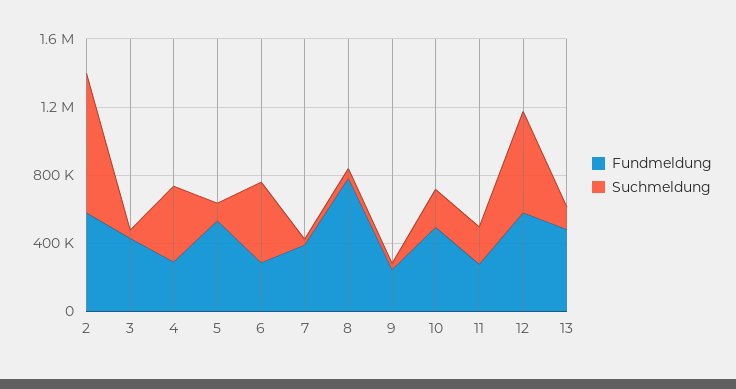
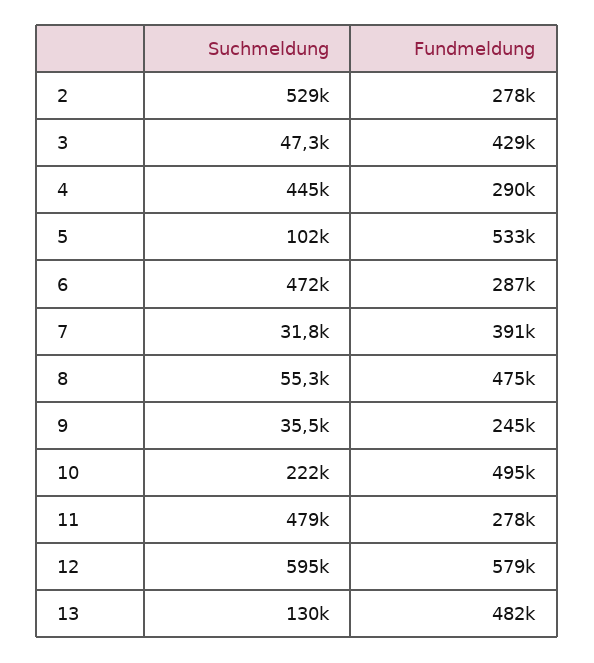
  {
    "Fundmeldung": {
-     "2": 600000,
+     "2": 278000,
      "3": 429000,
      "4": 290000,
      "5": 533000,
      "6": 287000,
      "7": 391000,
-     "8": 800000,
+     "8": 475000,
      "9": 245000,
      "10": 495000,
      "11": 278000,
      "12": 579000,
      "13": 482000
    },
    "Suchmeldung": {
-     "2": 800000,
+     "2": 529000,
      "3": 47300,
      "4": 445000,
      "5": 102000,
      "6": 472000,
      "7": 31800,
      "8": 55300,
      "9": 35500,
      "10": 222000,
-     "11": 200000,
+     "11": 479000,
      "12": 595000,
      "13": 130000
    }
  }

